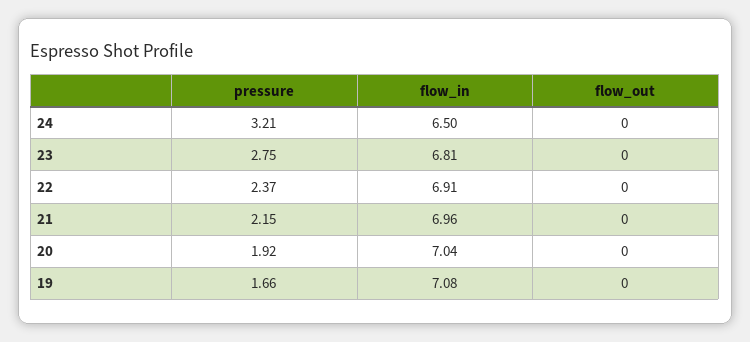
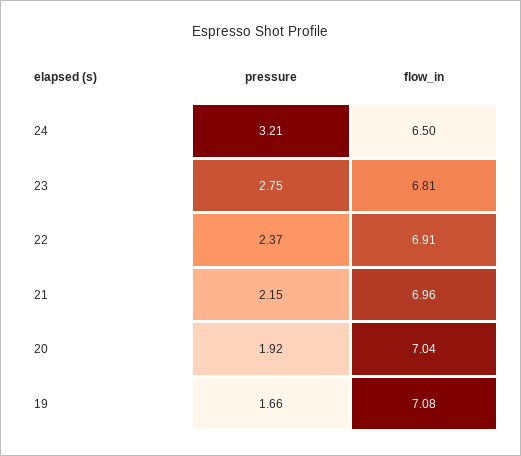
  {
    "pressure": {
      "24": 3.21,
      "23": 2.75,
      "22": 2.37,
      "21": 2.15,
      "20": 1.92,
      "19": 1.66
    },
    "flow_in": {
      "24": 6.5,
      "23": 6.81,
      "22": 6.91,
      "21": 6.96,
      "20": 7.04,
      "19": 7.08
-   },
+   }
-   "flow_out": {
-     "24": 0,
-     "23": 0,
-     "22": 0,
-     "21": 0,
-     "20": 0,
-     "19": 0
-   }
  }

